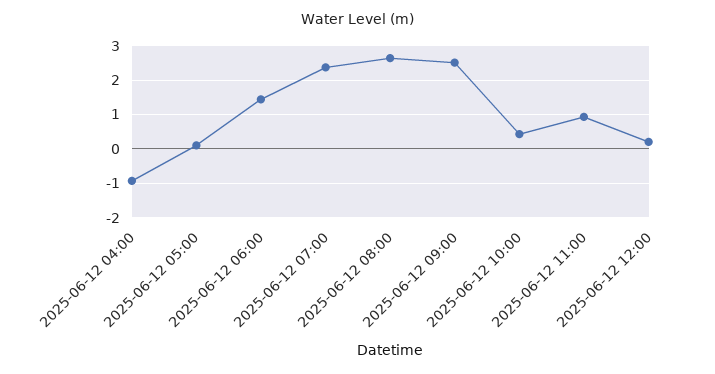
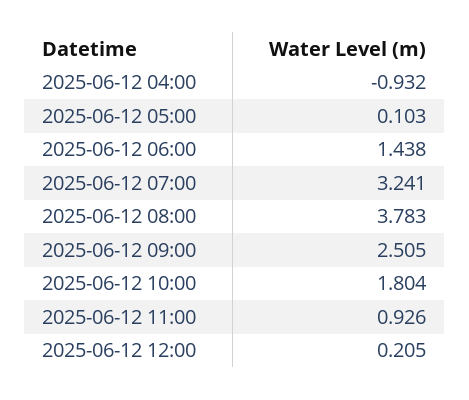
  {
    "2025-06-12 04:00": -0.932,
    "2025-06-12 05:00": 0.103,
    "2025-06-12 06:00": 1.438,
-   "2025-06-12 07:00": 2.4,
+   "2025-06-12 07:00": 3.241,
-   "2025-06-12 08:00": 2.6,
+   "2025-06-12 08:00": 3.783,
    "2025-06-12 09:00": 2.505,
-   "2025-06-12 10:00": 0.4,
+   "2025-06-12 10:00": 1.804,
    "2025-06-12 11:00": 0.926,
    "2025-06-12 12:00": 0.205
  }

